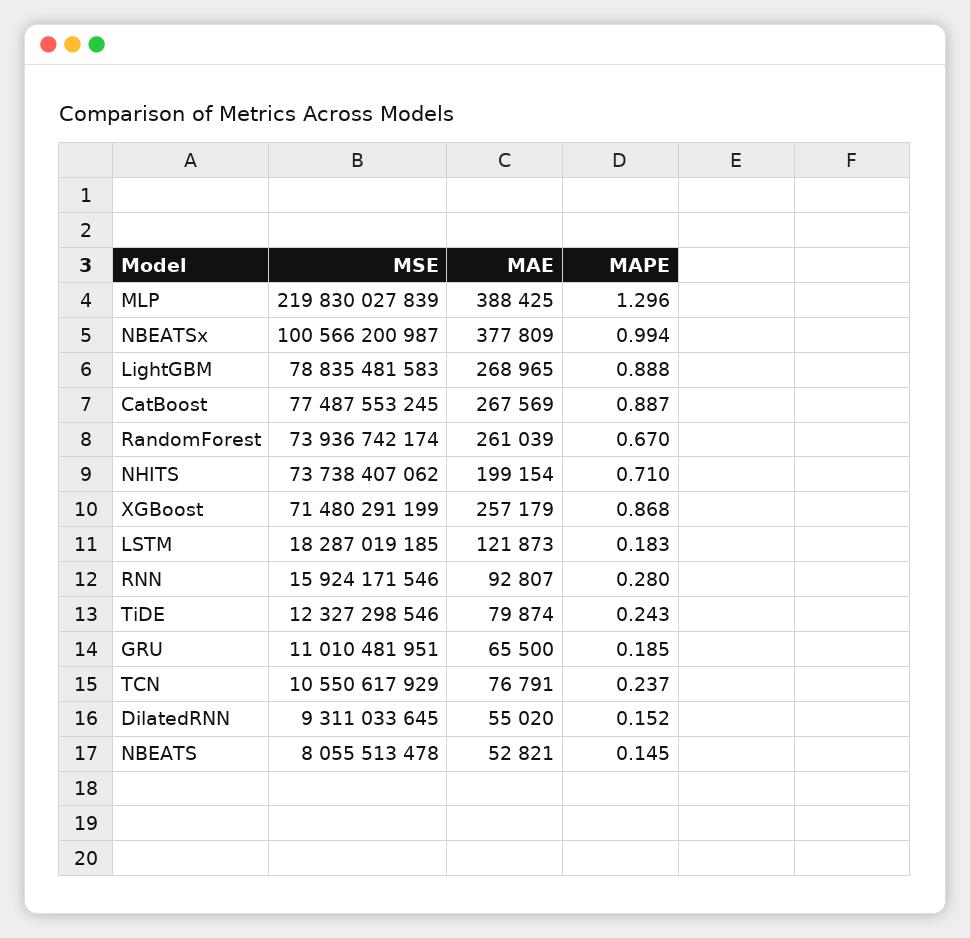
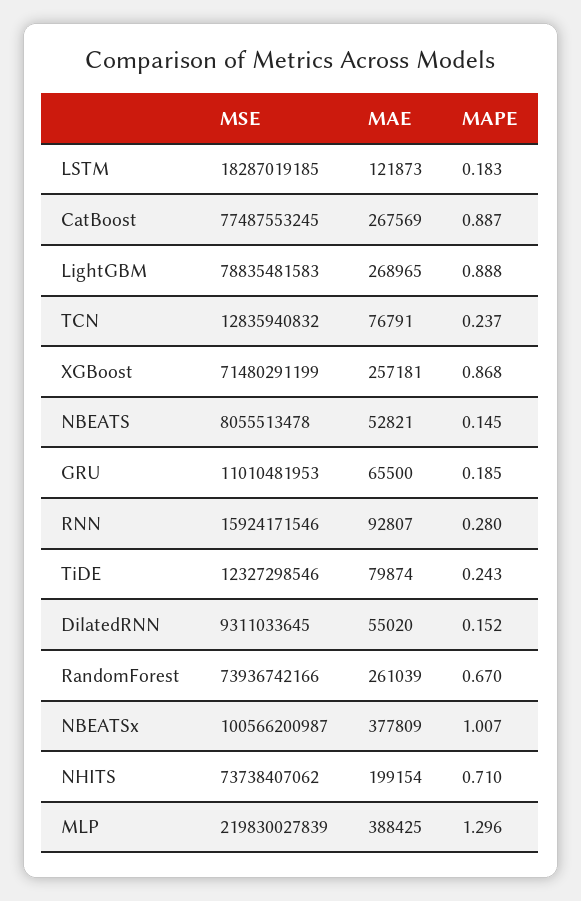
  {
    "MSE": {
      "MLP": 219830027839,
      "NBEATSx": 100566200987,
      "LightGBM": 78835481583,
      "CatBoost": 77487553245,
-     "RandomForest": 73936742174,
+     "RandomForest": 73936742166,
      "NHITS": 73738407062,
      "XGBoost": 71480291199,
      "LSTM": 18287019185,
      "RNN": 15924171546,
      "TiDE": 12327298546,
-     "GRU": 11010481951,
+     "GRU": 11010481953,
-     "TCN": 10550617929,
+     "TCN": 12835940832,
      "DilatedRNN": 9311033645,
      "NBEATS": 8055513478
    },
    "MAE": {
      "MLP": 388425,
      "NBEATSx": 377809,
      "LightGBM": 268965,
      "CatBoost": 267569,
      "RandomForest": 261039,
      "NHITS": 199154,
-     "XGBoost": 257179,
+     "XGBoost": 257181,
      "LSTM": 121873,
      "RNN": 92807,
      "TiDE": 79874,
      "GRU": 65500,
      "TCN": 76791,
      "DilatedRNN": 55020,
      "NBEATS": 52821
    },
    "MAPE": {
      "MLP": 1.296,
-     "NBEATSx": 0.994,
+     "NBEATSx": 1.007,
      "LightGBM": 0.888,
      "CatBoost": 0.887,
      "RandomForest": 0.67,
      "NHITS": 0.71,
      "XGBoost": 0.868,
      "LSTM": 0.183,
      "RNN": 0.28,
      "TiDE": 0.243,
      "GRU": 0.185,
      "TCN": 0.237,
      "DilatedRNN": 0.152,
      "NBEATS": 0.145
    }
  }

